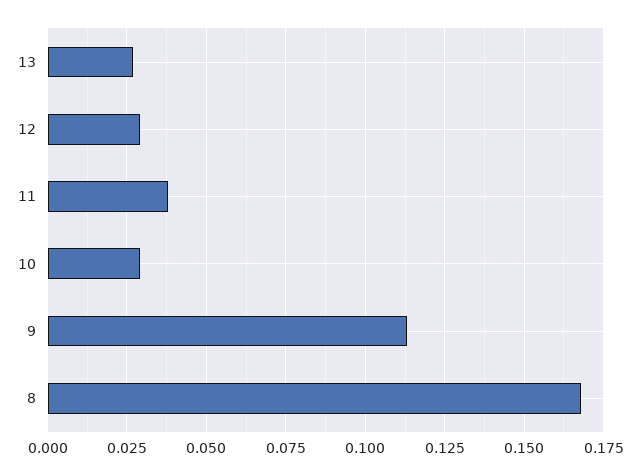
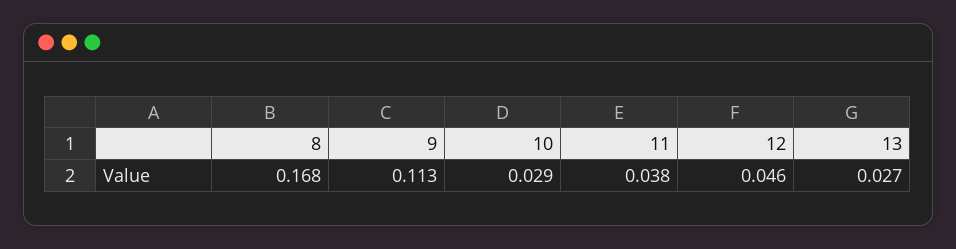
  {
    "13": 0.027,
-   "12": 0.03,
+   "12": 0.046,
    "11": 0.038,
    "10": 0.029,
    "9": 0.113,
    "8": 0.168
  }

